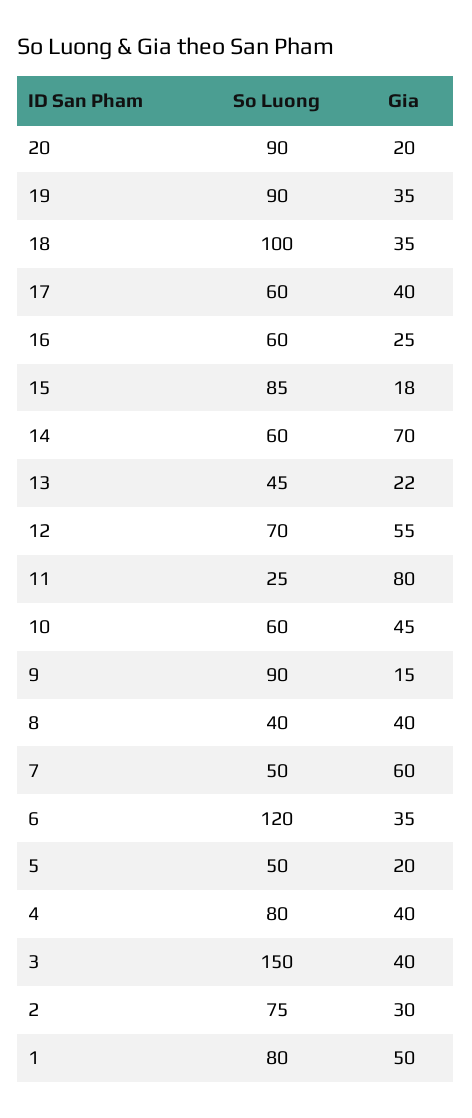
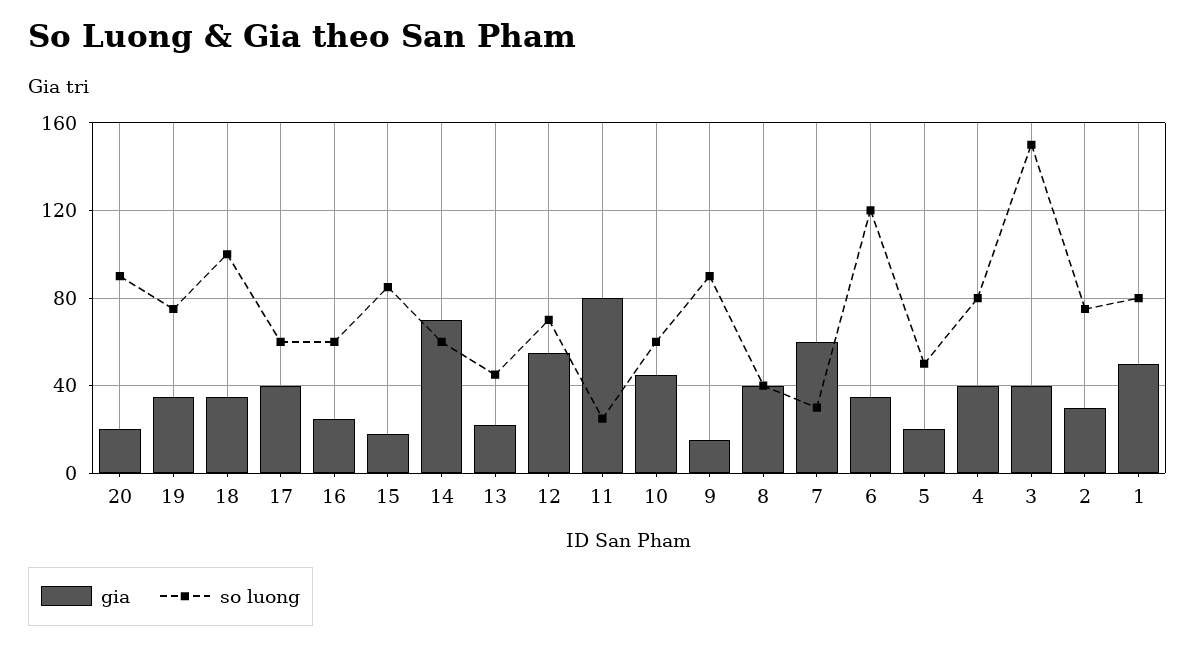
  {
    "So Luong": {
      "20": 90,
-     "19": 90,
+     "19": 75,
      "18": 100,
      "17": 60,
      "16": 60,
      "15": 85,
      "14": 60,
      "13": 45,
      "12": 70,
      "11": 25,
      "10": 60,
      "9": 90,
      "8": 40,
-     "7": 50,
+     "7": 30,
      "6": 120,
      "5": 50,
      "4": 80,
      "3": 150,
      "2": 75,
      "1": 80
    },
    "Gia": {
      "20": 20,
      "19": 35,
      "18": 35,
      "17": 40,
      "16": 25,
      "15": 18,
      "14": 70,
      "13": 22,
      "12": 55,
      "11": 80,
      "10": 45,
      "9": 15,
      "8": 40,
      "7": 60,
      "6": 35,
      "5": 20,
      "4": 40,
      "3": 40,
      "2": 30,
      "1": 50
    }
  }

